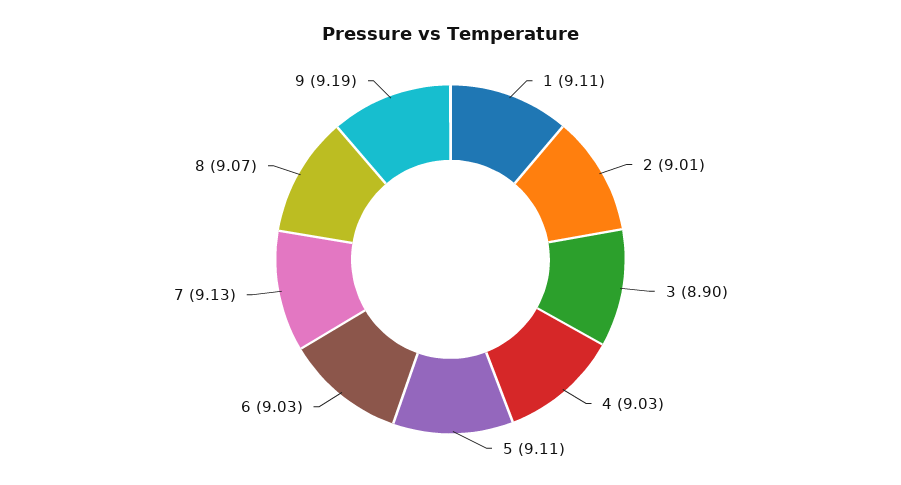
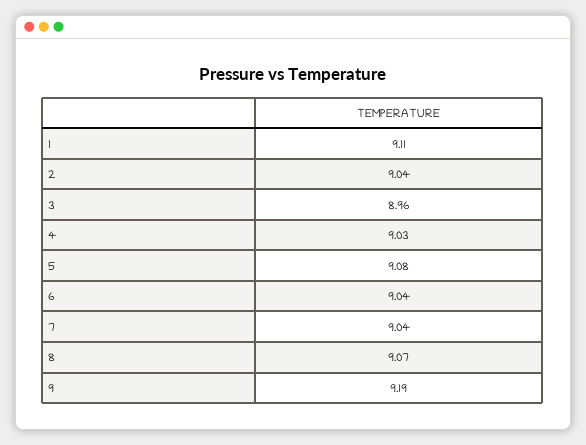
  {
    "1": 9.11,
-   "2": 9.01,
+   "2": 9.04,
-   "3": 8.9,
+   "3": 8.96,
    "4": 9.03,
-   "5": 9.11,
+   "5": 9.08,
-   "6": 9.03,
+   "6": 9.04,
-   "7": 9.13,
+   "7": 9.04,
    "8": 9.07,
    "9": 9.19
  }

